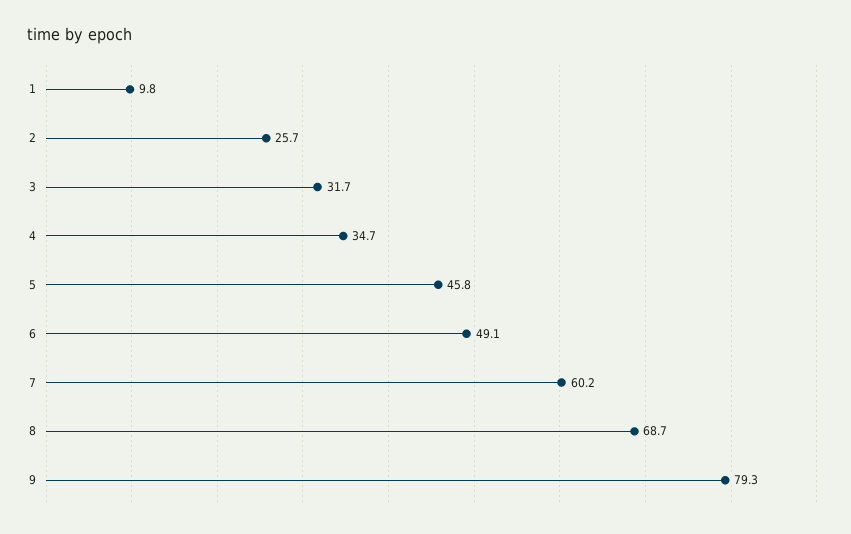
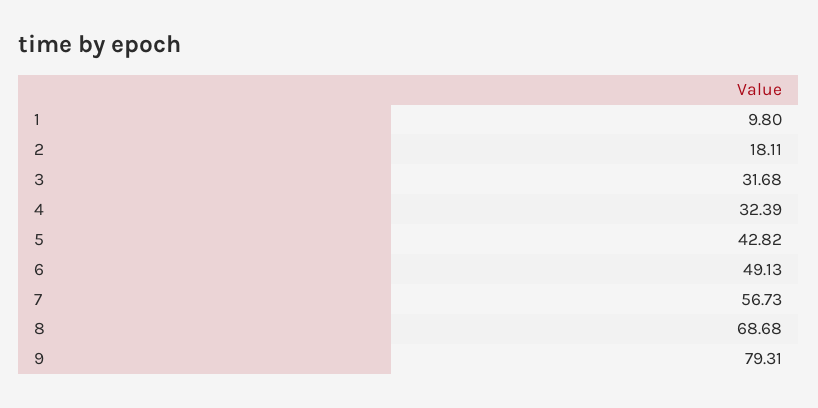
  {
    "1": 9.8,
-   "2": 25.7,
+   "2": 18.11,
    "3": 31.68,
-   "4": 34.7,
+   "4": 32.39,
-   "5": 45.8,
+   "5": 42.82,
    "6": 49.13,
-   "7": 60.2,
+   "7": 56.73,
    "8": 68.68,
    "9": 79.31
  }

